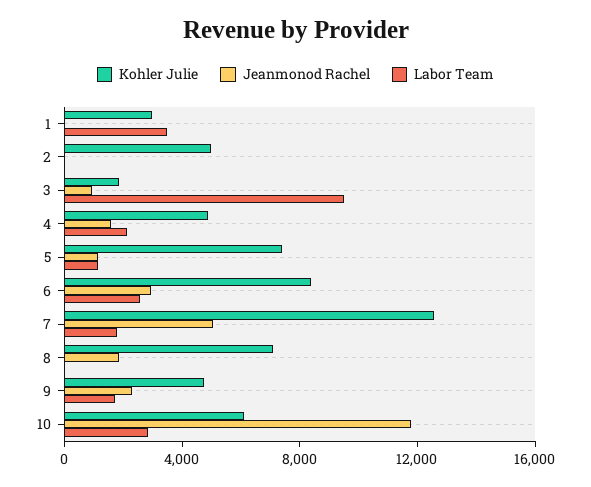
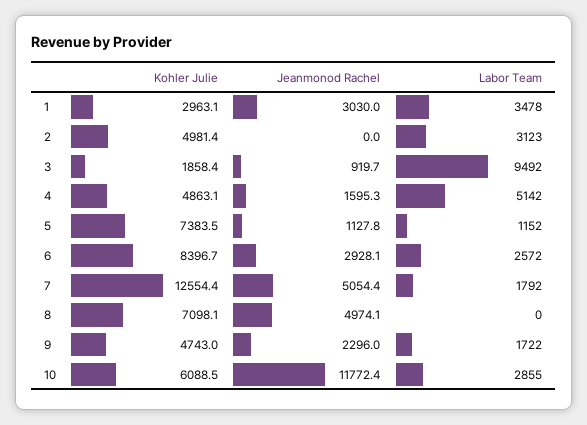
  {
    "Kohler Julie": {
      "1": 2963.1,
      "2": 4981.4,
      "3": 1858.4,
      "4": 4863.1,
      "5": 7383.5,
      "6": 8396.7,
      "7": 12554.4,
      "8": 7098.1,
      "9": 4743,
      "10": 6088.5
    },
    "Jeanmonod Rachel": {
-     "1": 0,
+     "1": 3030,
      "2": 0,
      "3": 919.7,
      "4": 1595.3,
      "5": 1127.8,
      "6": 2928.1,
      "7": 5054.4,
-     "8": 2000,
+     "8": 4974.1,
      "9": 2296,
      "10": 11772.4
    },
    "Labor Team": {
      "1": 3478,
-     "2": 0,
+     "2": 3123,
      "3": 9492,
-     "4": 2000,
+     "4": 5142,
      "5": 1152,
      "6": 2572,
      "7": 1792,
      "8": 0,
      "9": 1722,
      "10": 2855
    }
  }

